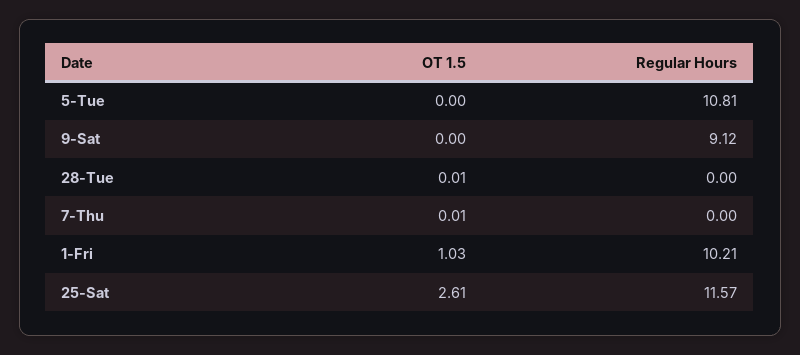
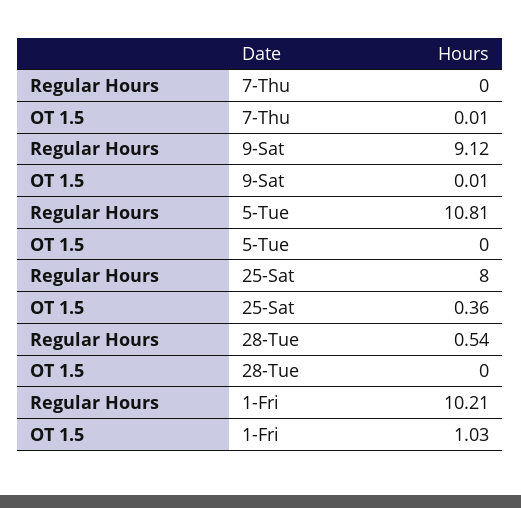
  {
    "OT 1.5": {
      "5-Tue": 0,
-     "9-Sat": 0,
+     "9-Sat": 0.01,
-     "28-Tue": 0.01,
+     "28-Tue": 0,
      "7-Thu": 0.01,
      "1-Fri": 1.03,
-     "25-Sat": 2.61
+     "25-Sat": 0.36
    },
    "Regular Hours": {
      "5-Tue": 10.81,
      "9-Sat": 9.12,
-     "28-Tue": 0,
+     "28-Tue": 0.54,
      "7-Thu": 0,
      "1-Fri": 10.21,
-     "25-Sat": 11.57
+     "25-Sat": 8
    }
  }

